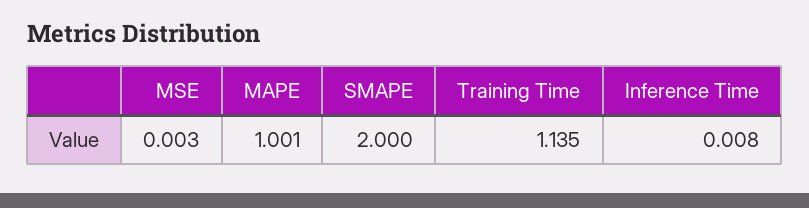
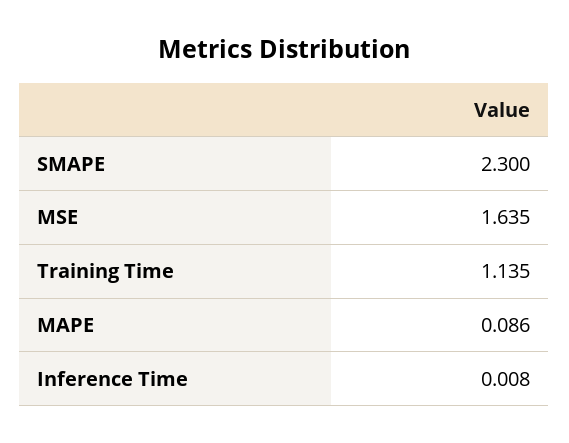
  {
-   "MSE": 0.003,
+   "MSE": 1.635,
-   "MAPE": 1.001,
+   "MAPE": 0.086,
-   "SMAPE": 2,
+   "SMAPE": 2.3,
    "Training Time": 1.135,
    "Inference Time": 0.008
  }

